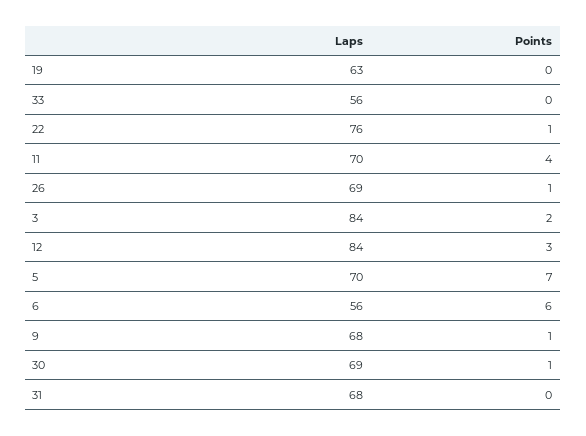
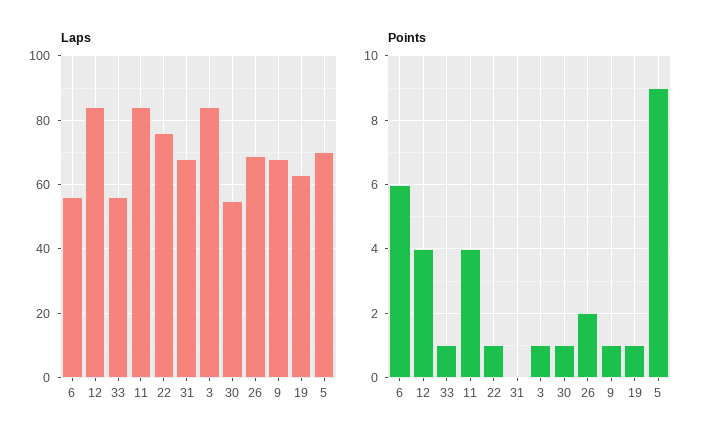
  {
    "Laps": {
      "19": 63,
      "33": 56,
      "22": 76,
-     "11": 70,
+     "11": 85,
      "26": 69,
      "3": 84,
      "12": 84,
      "5": 70,
      "6": 56,
      "9": 68,
-     "30": 69,
+     "30": 55,
      "31": 68
    },
    "Points": {
-     "19": 0,
+     "19": 1,
-     "33": 0,
+     "33": 1,
      "22": 1,
      "11": 4,
-     "26": 1,
+     "26": 2,
-     "3": 2,
+     "3": 1,
-     "12": 3,
+     "12": 4,
-     "5": 7,
+     "5": 9,
      "6": 6,
      "9": 1,
      "30": 1,
      "31": 0
    }
  }

